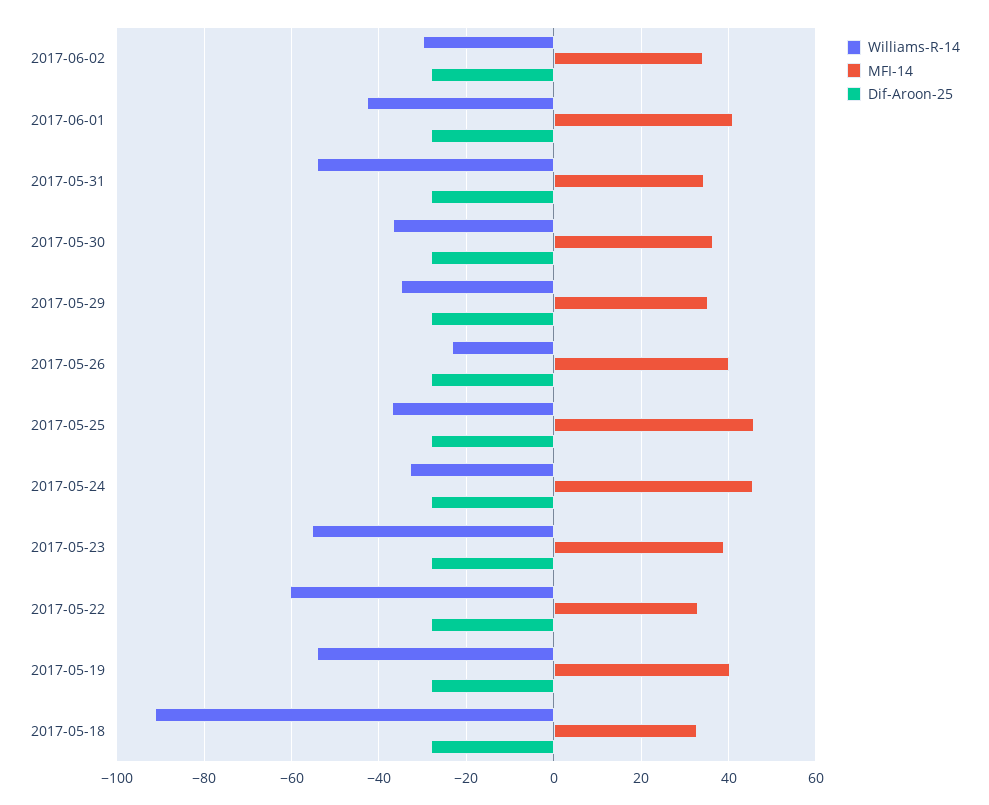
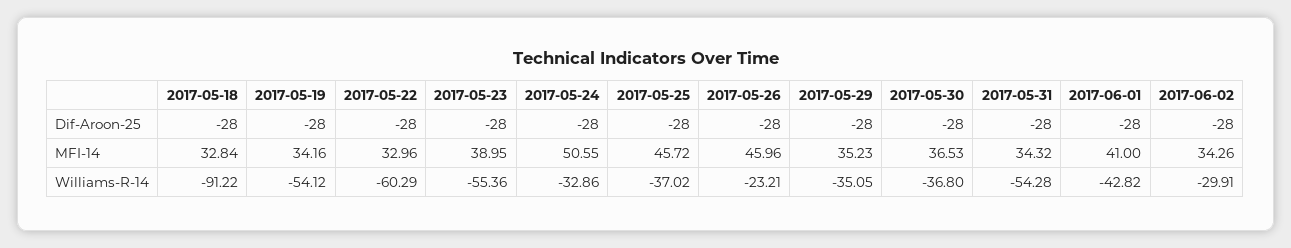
  {
    "Williams-R-14": {
      "2017-06-02": -29.91,
      "2017-06-01": -42.82,
      "2017-05-31": -54.28,
      "2017-05-30": -36.8,
      "2017-05-29": -35.05,
      "2017-05-26": -23.21,
      "2017-05-25": -37.02,
      "2017-05-24": -32.86,
      "2017-05-23": -55.36,
      "2017-05-22": -60.29,
      "2017-05-19": -54.12,
      "2017-05-18": -91.22
    },
    "MFI-14": {
      "2017-06-02": 34.26,
      "2017-06-01": 41,
      "2017-05-31": 34.32,
      "2017-05-30": 36.53,
      "2017-05-29": 35.23,
-     "2017-05-26": 40,
+     "2017-05-26": 45.96,
      "2017-05-25": 45.72,
-     "2017-05-24": 46,
+     "2017-05-24": 50.55,
      "2017-05-23": 38.95,
      "2017-05-22": 32.96,
-     "2017-05-19": 40,
+     "2017-05-19": 34.16,
      "2017-05-18": 32.84
    },
    "Dif-Aroon-25": {
      "2017-06-02": -28,
      "2017-06-01": -28,
      "2017-05-31": -28,
      "2017-05-30": -28,
      "2017-05-29": -28,
      "2017-05-26": -28,
      "2017-05-25": -28,
      "2017-05-24": -28,
      "2017-05-23": -28,
      "2017-05-22": -28,
      "2017-05-19": -28,
      "2017-05-18": -28
    }
  }

